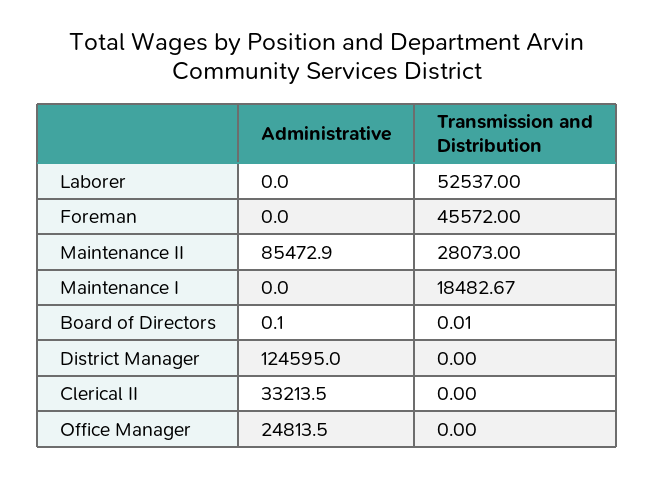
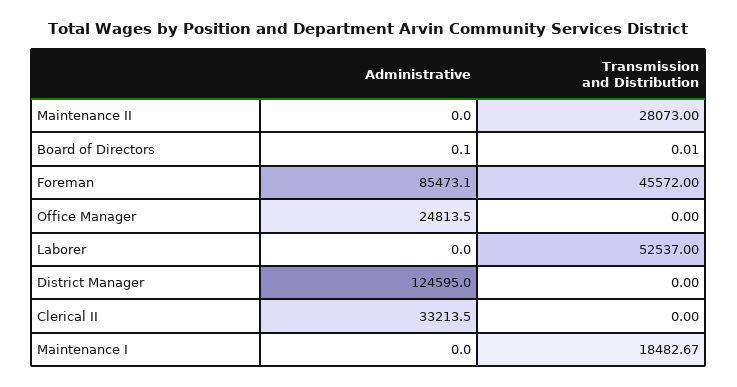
  {
    "Administrative": {
      "Laborer": 0,
-     "Foreman": 0,
+     "Foreman": 85473.1,
-     "Maintenance II": 85472.9,
+     "Maintenance II": 0,
      "Maintenance I": 0,
      "Board of Directors": 0.1,
      "District Manager": 124595,
      "Clerical II": 33213.5,
      "Office Manager": 24813.5
    },
    "Transmission and Distribution": {
      "Laborer": 52537,
      "Foreman": 45572,
      "Maintenance II": 28073,
      "Maintenance I": 18482.67,
      "Board of Directors": 0.01,
      "District Manager": 0,
      "Clerical II": 0,
      "Office Manager": 0
    }
  }

